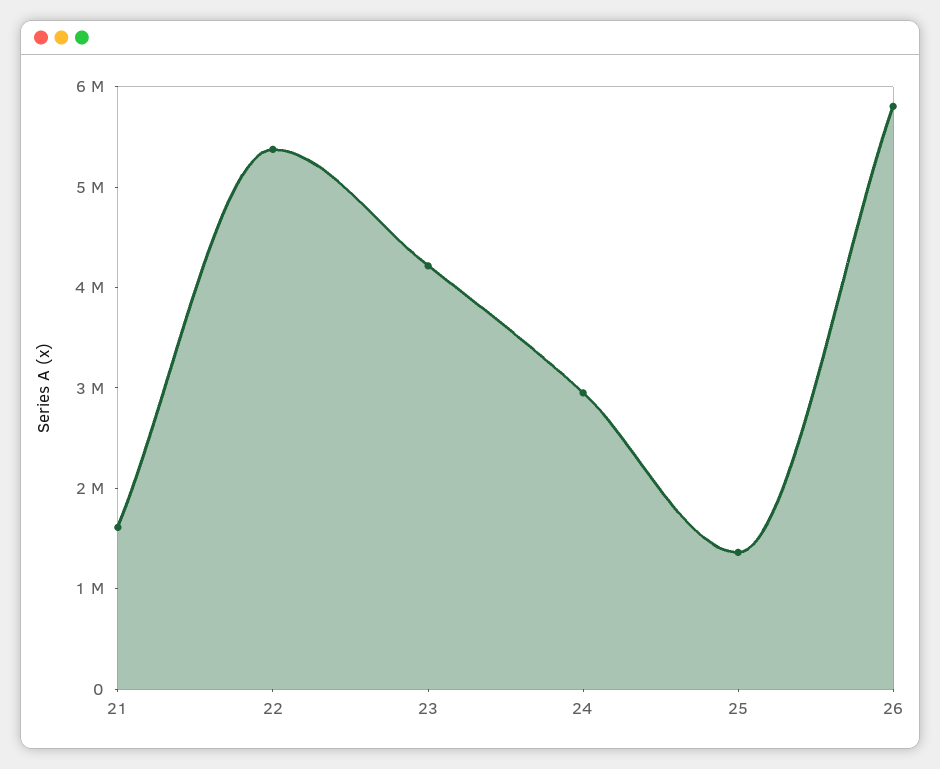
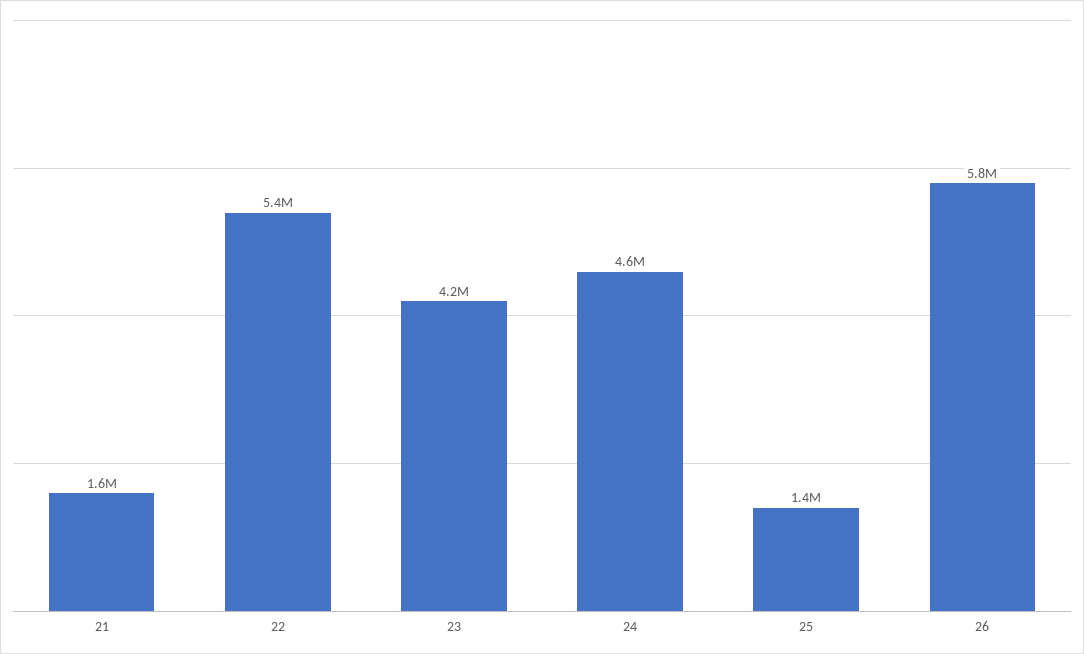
  {
    "21": 1600000,
    "22": 5400000,
    "23": 4200000,
-   "24": 3000000,
+   "24": 4600000,
    "25": 1400000,
    "26": 5800000
  }

